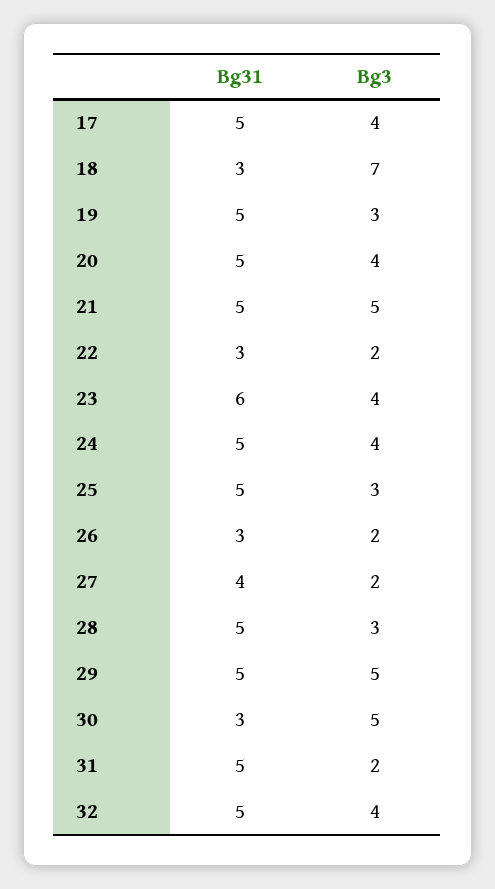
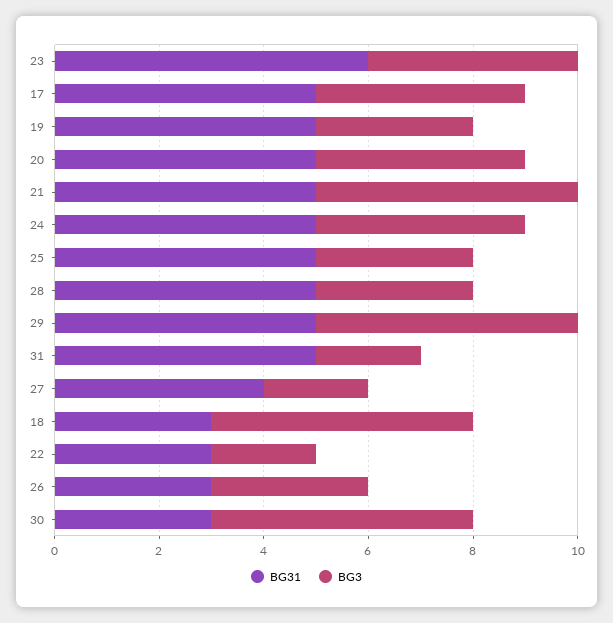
  {
    "Bg31": {
      "17": 5,
      "18": 3,
      "19": 5,
      "20": 5,
      "21": 5,
      "22": 3,
      "23": 6,
      "24": 5,
      "25": 5,
      "26": 3,
      "27": 4,
      "28": 5,
      "29": 5,
      "30": 3,
-     "31": 5,
+     "31": 5
-     "32": 5
    },
    "Bg3": {
      "17": 4,
-     "18": 7,
+     "18": 5,
      "19": 3,
      "20": 4,
      "21": 5,
      "22": 2,
      "23": 4,
      "24": 4,
      "25": 3,
-     "26": 2,
+     "26": 3,
      "27": 2,
      "28": 3,
      "29": 5,
      "30": 5,
-     "31": 2,
+     "31": 2
-     "32": 4
    }
  }

